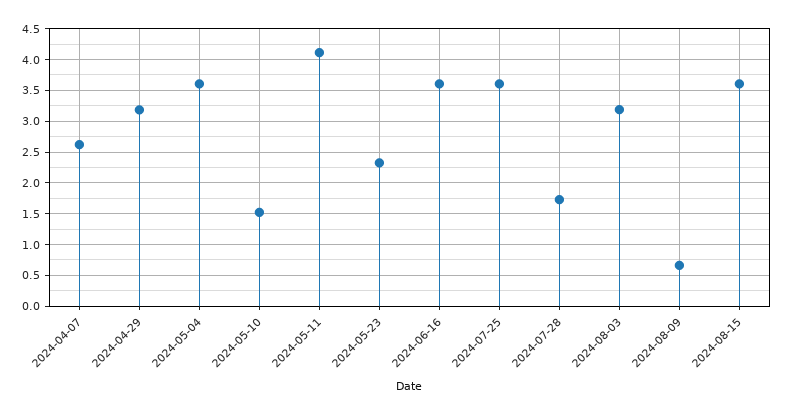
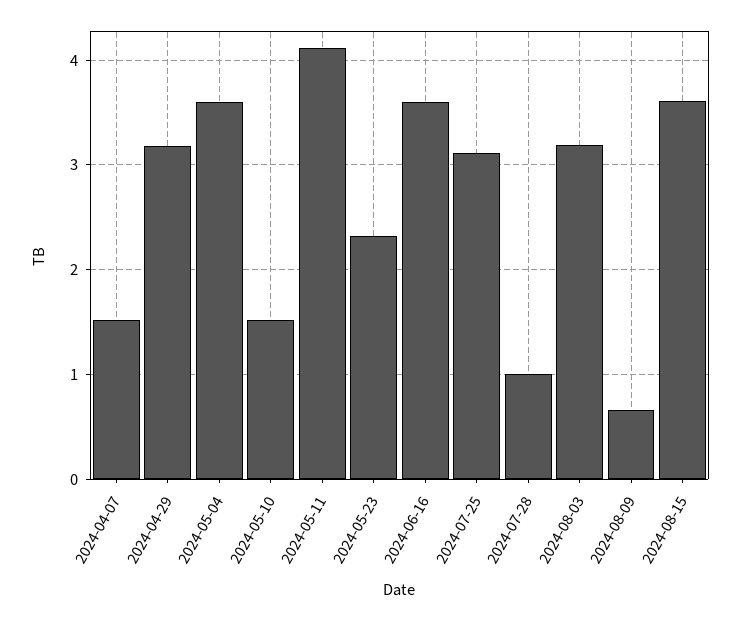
  {
-   "2024-04-07": 2.6,
+   "2024-04-07": 1.5,
    "2024-04-29": 3.2,
    "2024-05-04": 3.6,
    "2024-05-10": 1.5,
    "2024-05-11": 4.1,
    "2024-05-23": 2.3,
    "2024-06-16": 3.6,
-   "2024-07-25": 3.6,
+   "2024-07-25": 3.1,
-   "2024-07-28": 1.7,
+   "2024-07-28": 1,
    "2024-08-03": 3.2,
    "2024-08-09": 0.7,
    "2024-08-15": 3.6
  }

